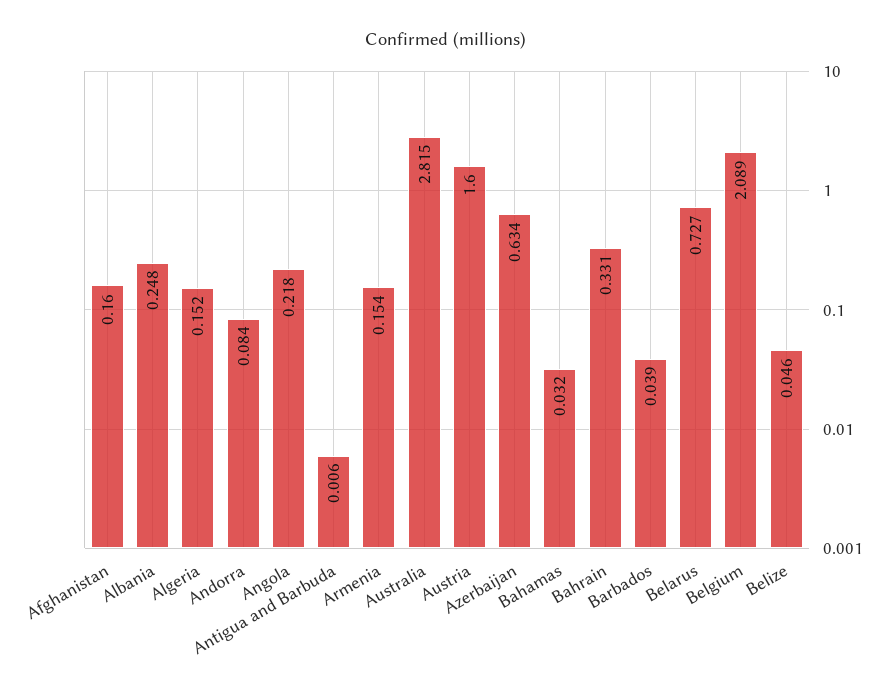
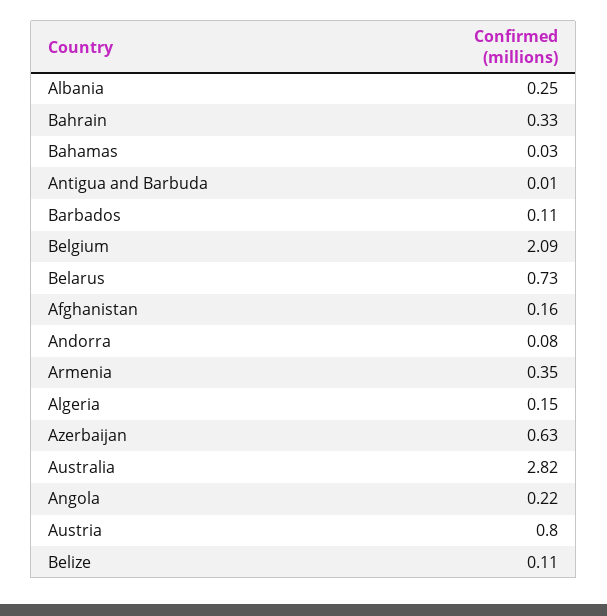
  {
    "Afghanistan": 0.16,
    "Albania": 0.248,
    "Algeria": 0.152,
    "Andorra": 0.084,
    "Angola": 0.218,
    "Antigua and Barbuda": 0.006,
-   "Armenia": 0.154,
+   "Armenia": 0.35,
    "Australia": 2.815,
-   "Austria": 1.6,
+   "Austria": 0.8,
    "Azerbaijan": 0.634,
    "Bahamas": 0.032,
    "Bahrain": 0.331,
-   "Barbados": 0.039,
+   "Barbados": 0.11,
    "Belarus": 0.727,
    "Belgium": 2.089,
-   "Belize": 0.046
+   "Belize": 0.11
  }

